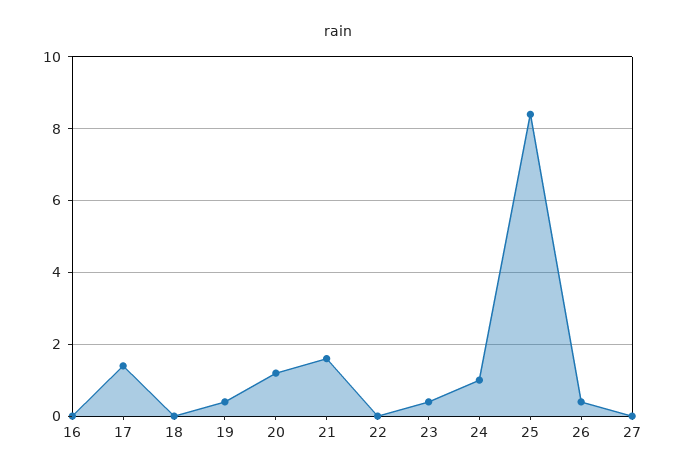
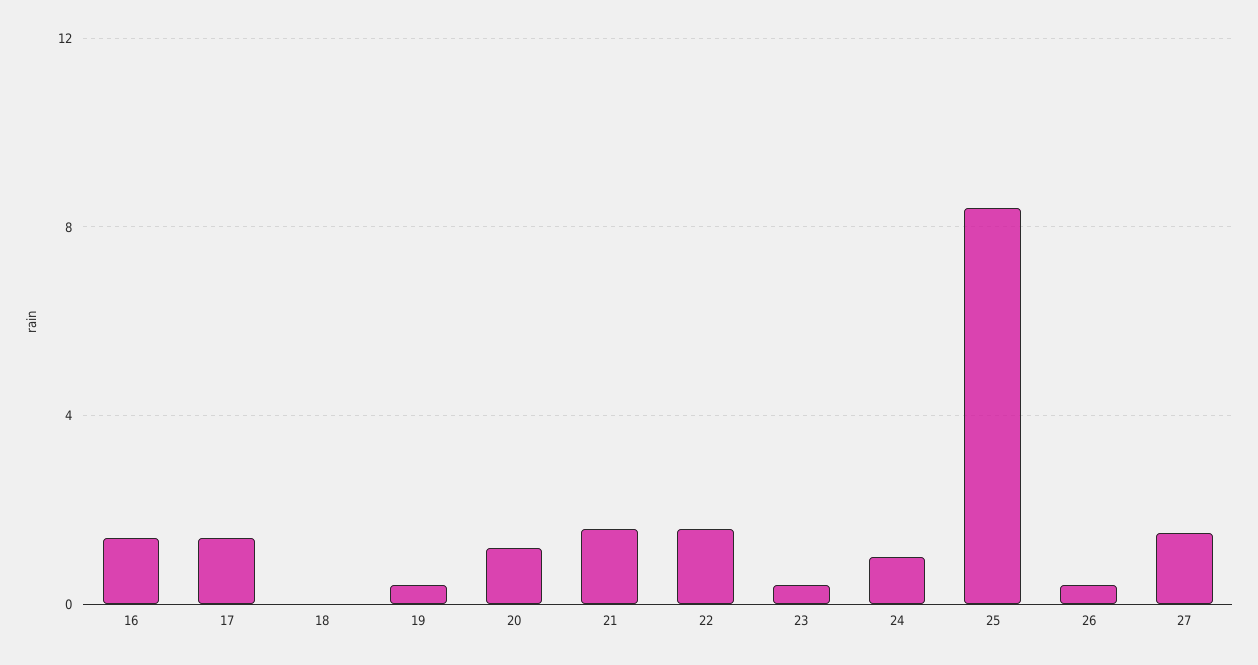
  {
-   "16": 0,
+   "16": 1.5,
    "17": 1.5,
    "18": 0,
    "19": 0.5,
    "20": 1,
    "21": 1.5,
-   "22": 0,
+   "22": 1.5,
    "23": 0.5,
    "24": 1,
    "25": 8.5,
    "26": 0.5,
-   "27": 0
+   "27": 1.5
  }

